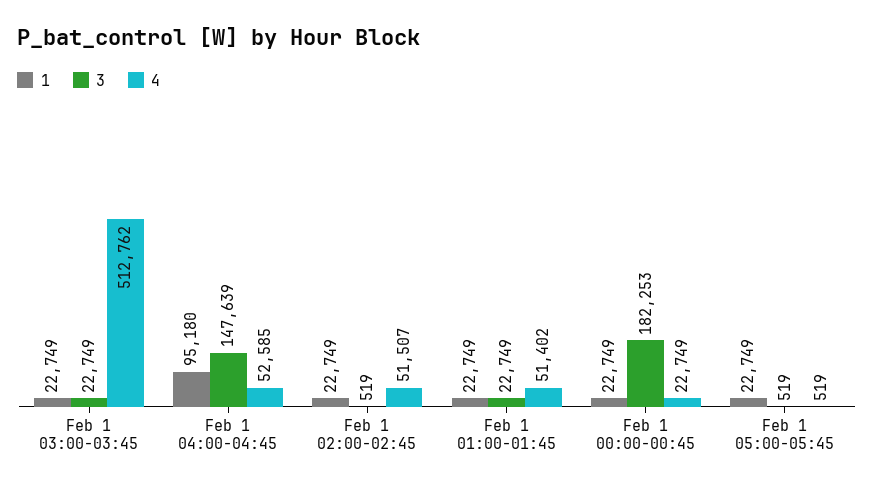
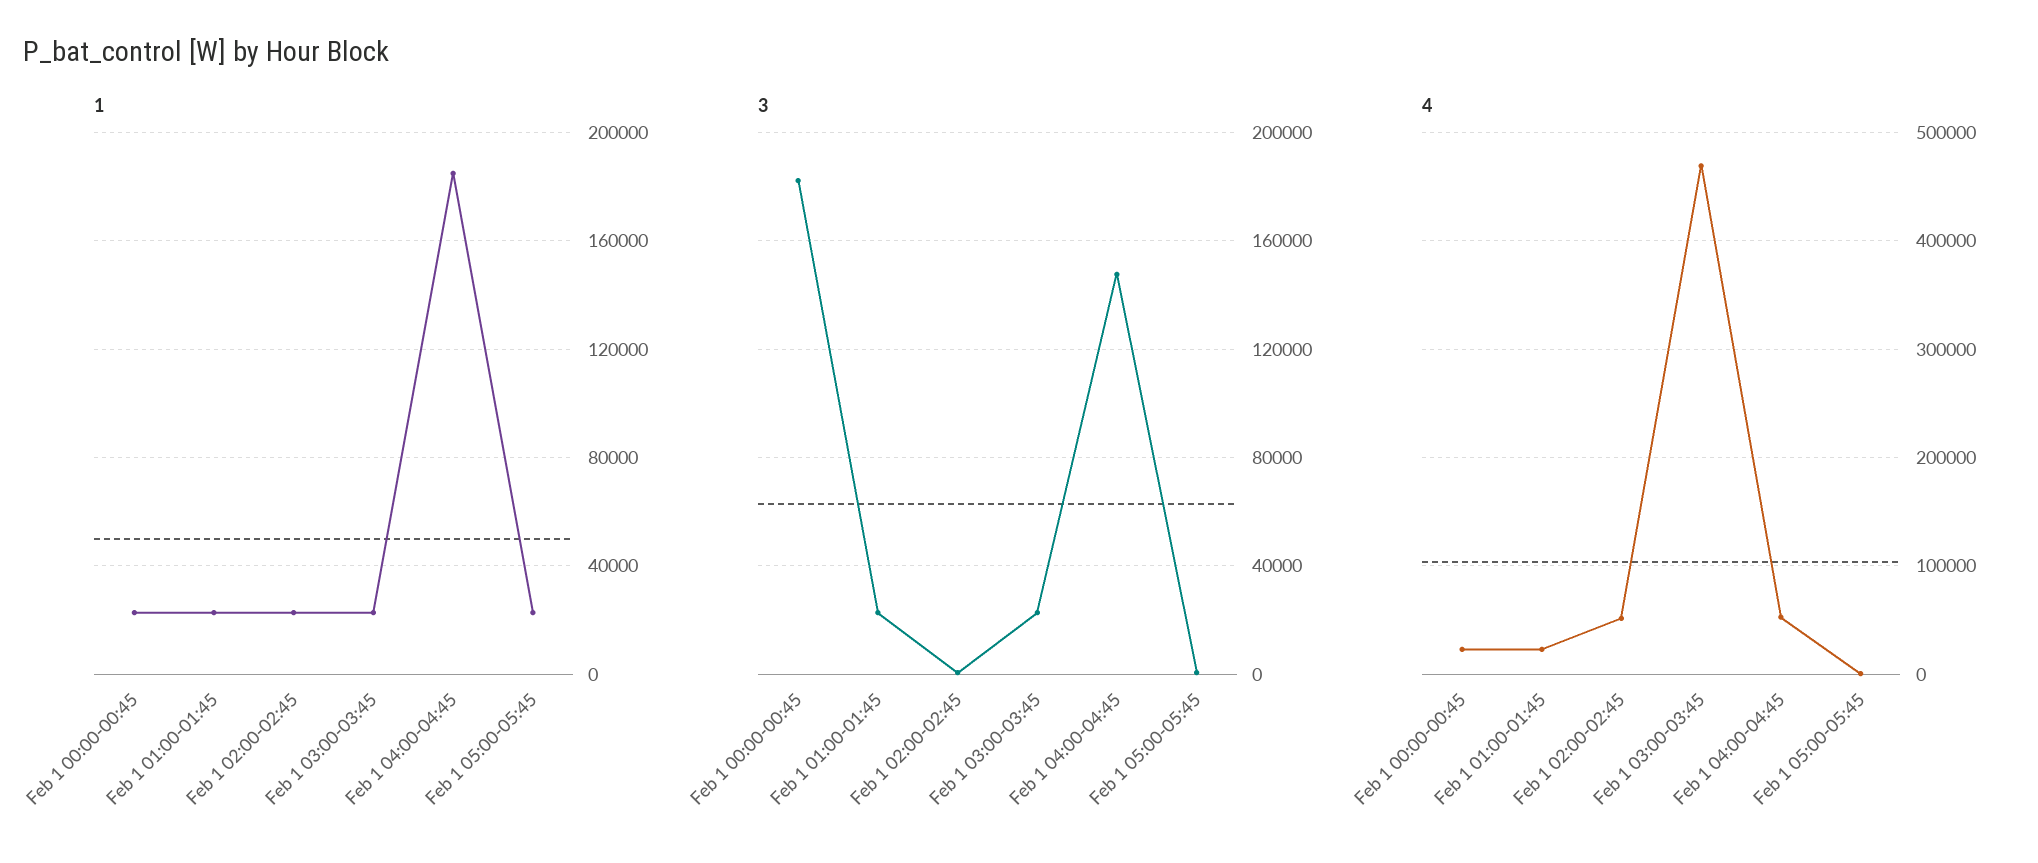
  {
    "1": {
      "Feb 1 03:00-03:45": 22749,
-     "Feb 1 04:00-04:45": 95180,
+     "Feb 1 04:00-04:45": 185000,
      "Feb 1 02:00-02:45": 22749,
      "Feb 1 01:00-01:45": 22749,
      "Feb 1 00:00-00:45": 22749,
      "Feb 1 05:00-05:45": 22749
    },
    "3": {
      "Feb 1 03:00-03:45": 22749,
      "Feb 1 04:00-04:45": 147639,
      "Feb 1 02:00-02:45": 519,
      "Feb 1 01:00-01:45": 22749,
      "Feb 1 00:00-00:45": 182253,
      "Feb 1 05:00-05:45": 519
    },
    "4": {
-     "Feb 1 03:00-03:45": 512762,
+     "Feb 1 03:00-03:45": 470000,
      "Feb 1 04:00-04:45": 52585,
      "Feb 1 02:00-02:45": 51507,
-     "Feb 1 01:00-01:45": 51402,
+     "Feb 1 01:00-01:45": 20000,
      "Feb 1 00:00-00:45": 22749,
      "Feb 1 05:00-05:45": 519
    }
  }

